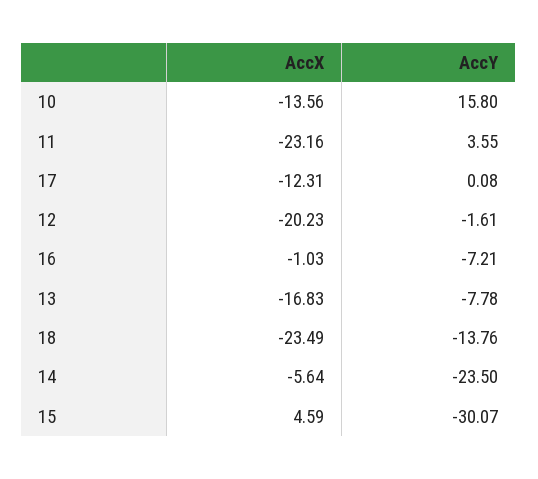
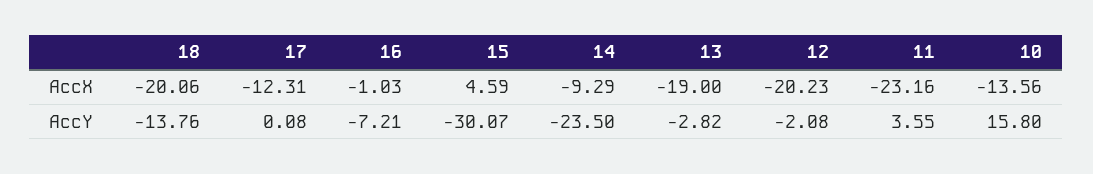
  {
    "AccX": {
      "10": -13.56,
      "11": -23.16,
      "17": -12.31,
      "12": -20.23,
      "16": -1.03,
-     "13": -16.83,
+     "13": -19,
-     "18": -23.49,
+     "18": -20.06,
-     "14": -5.64,
+     "14": -9.29,
      "15": 4.59
    },
    "AccY": {
      "10": 15.8,
      "11": 3.55,
      "17": 0.08,
-     "12": -1.61,
+     "12": -2.08,
      "16": -7.21,
-     "13": -7.78,
+     "13": -2.82,
      "18": -13.76,
      "14": -23.5,
      "15": -30.07
    }
  }

